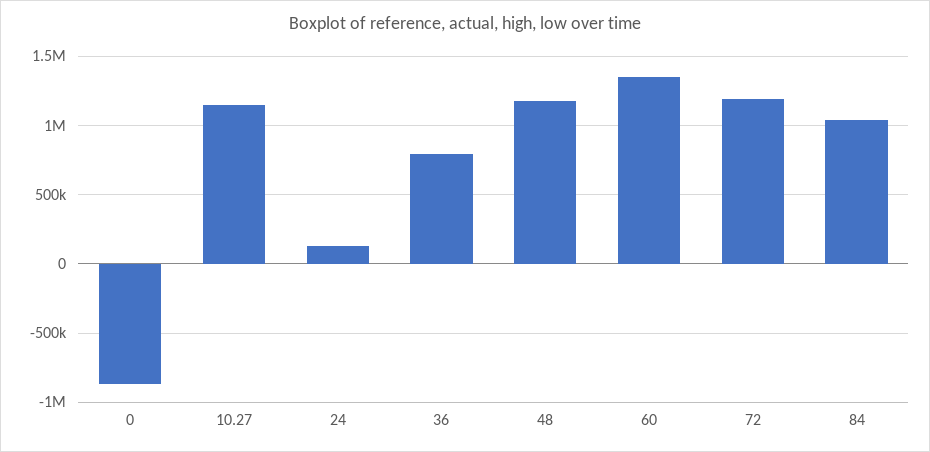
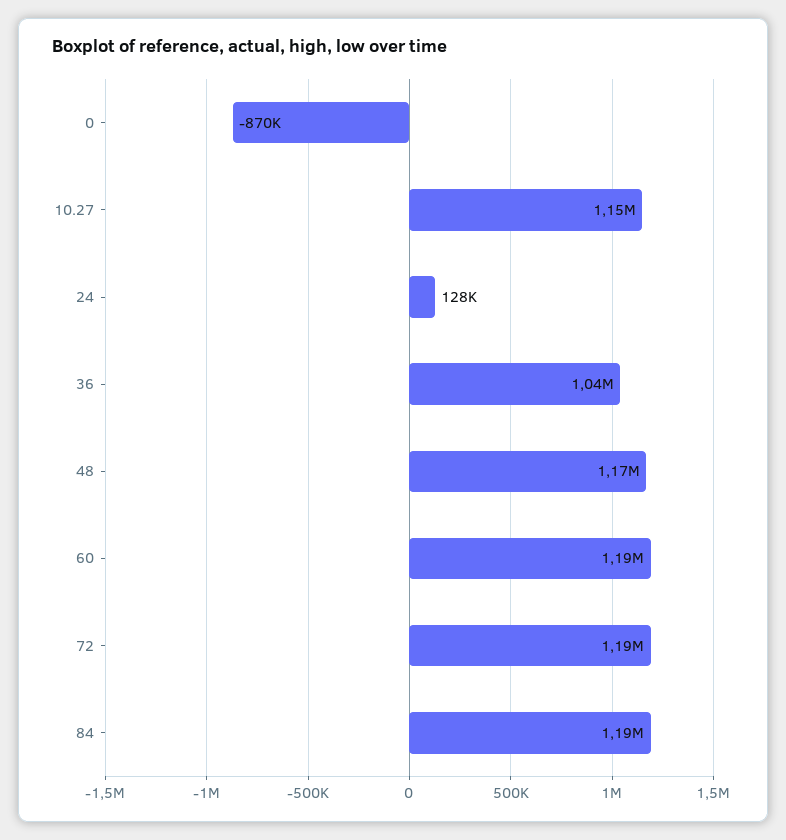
  {
    "0": -870000,
    "10.27": 1150000,
    "24": 128000,
-   "36": 800000,
+   "36": 1040000,
    "48": 1170000,
-   "60": 1350000,
+   "60": 1190000,
    "72": 1190000,
-   "84": 1050000
+   "84": 1190000
  }

